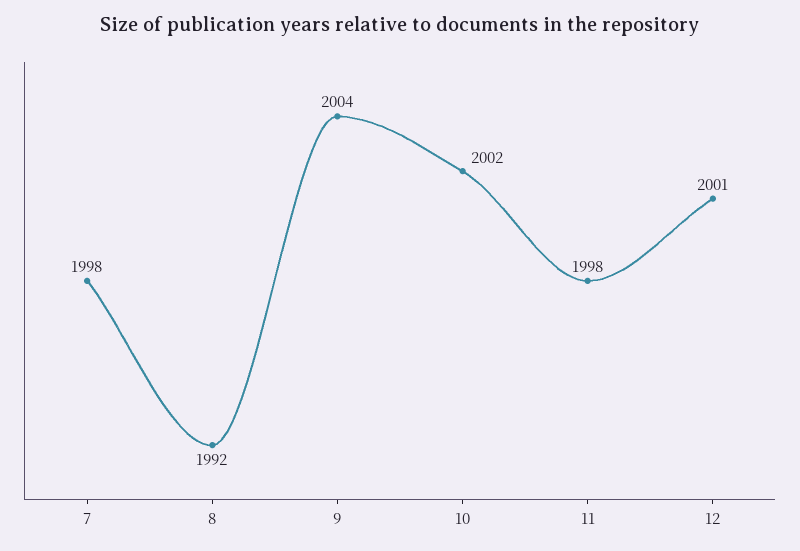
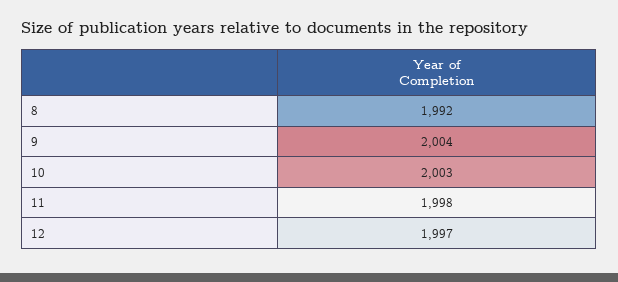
  {
-   "7": 1998,
    "8": 1992,
    "9": 2004,
-   "10": 2002,
+   "10": 2003,
    "11": 1998,
-   "12": 2001
+   "12": 1997
  }

